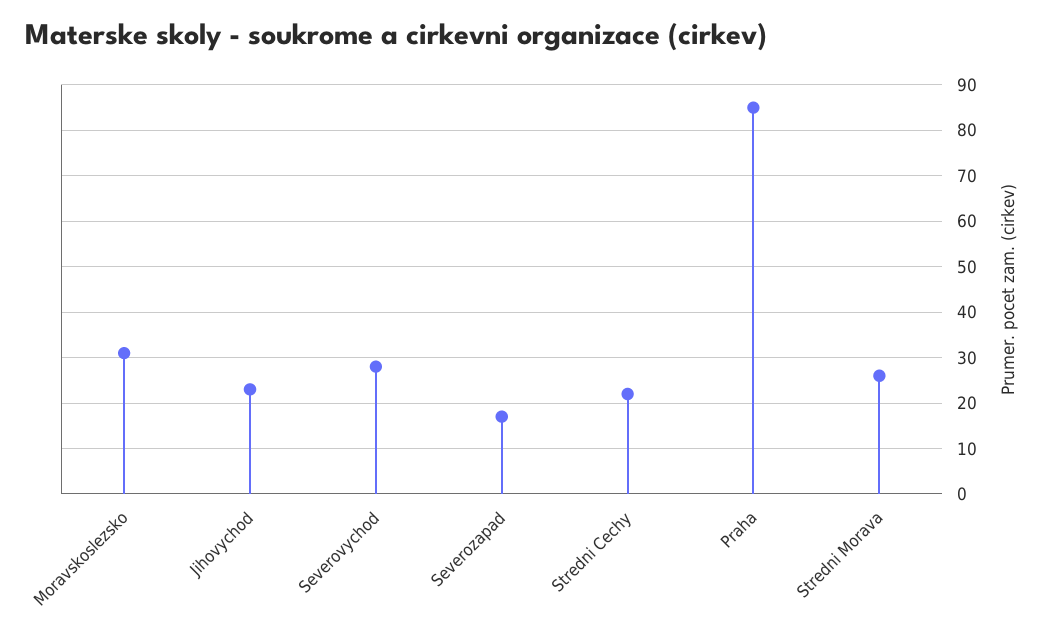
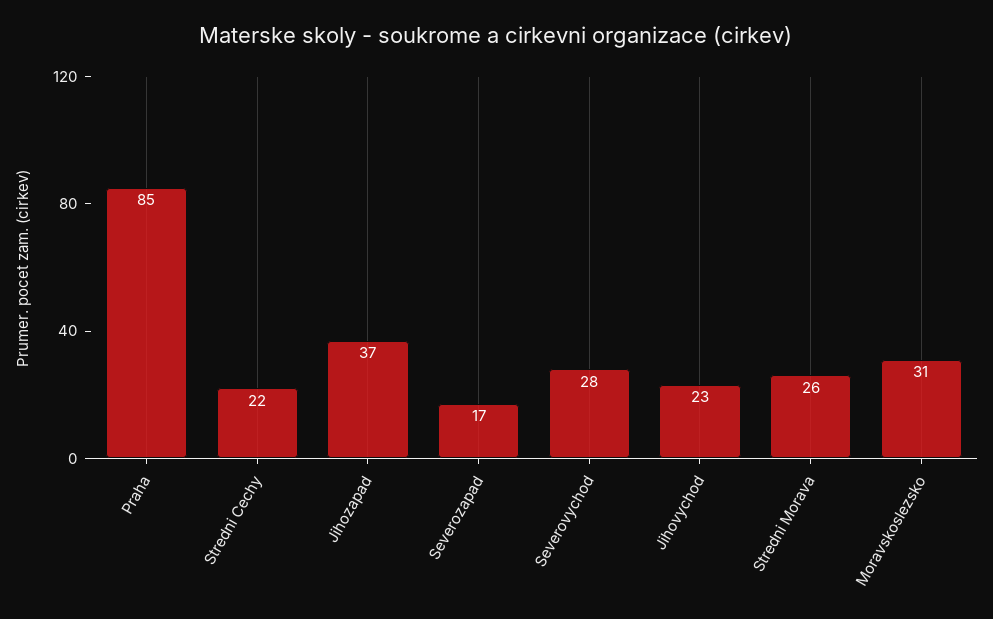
  {
    "Moravskoslezsko": 31,
    "Jihovychod": 23,
    "Severovychod": 28,
    "Severozapad": 17,
    "Stredni Cechy": 22,
    "Praha": 85,
-   "Stredni Morava": 26
+   "Stredni Morava": 26,
+   "Jihozapad": 37
  }

